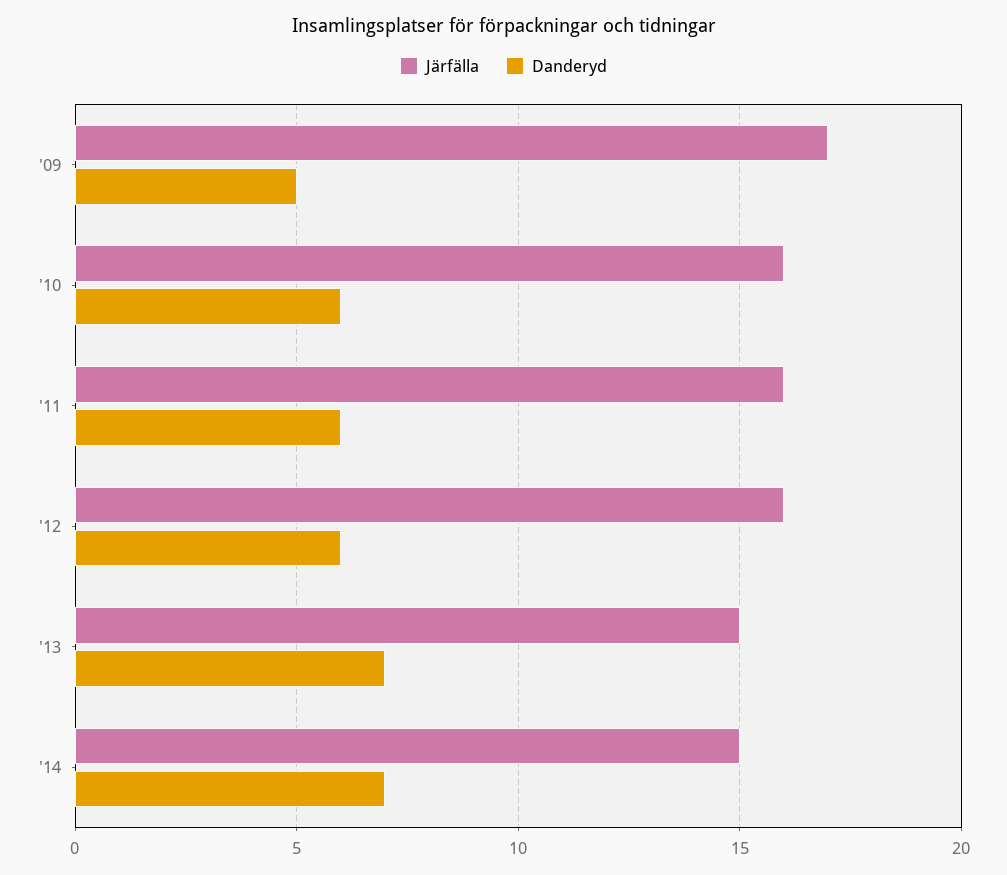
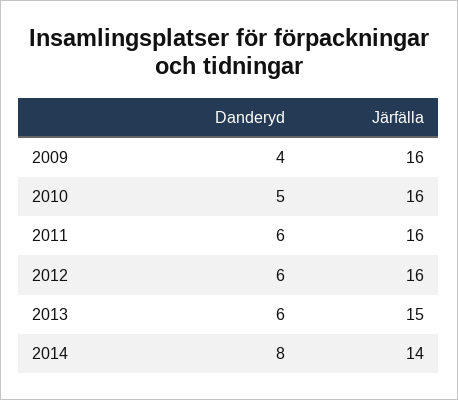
  {
    "Järfälla": {
-     "'09": 17,
+     "'09": 16,
      "'10": 16,
      "'11": 16,
      "'12": 16,
      "'13": 15,
-     "'14": 15
+     "'14": 14
    },
    "Danderyd": {
-     "'09": 5,
+     "'09": 4,
-     "'10": 6,
+     "'10": 5,
      "'11": 6,
      "'12": 6,
-     "'13": 7,
+     "'13": 6,
-     "'14": 7
+     "'14": 8
    }
  }

